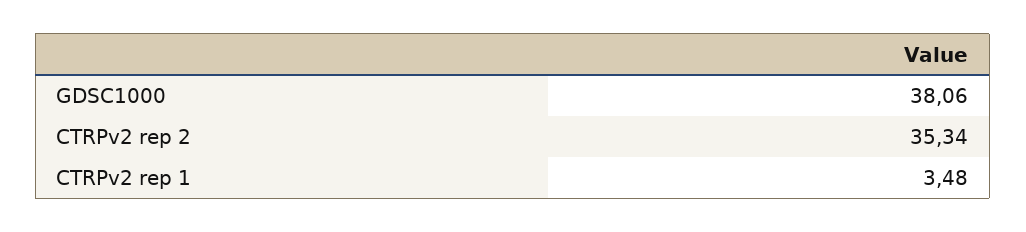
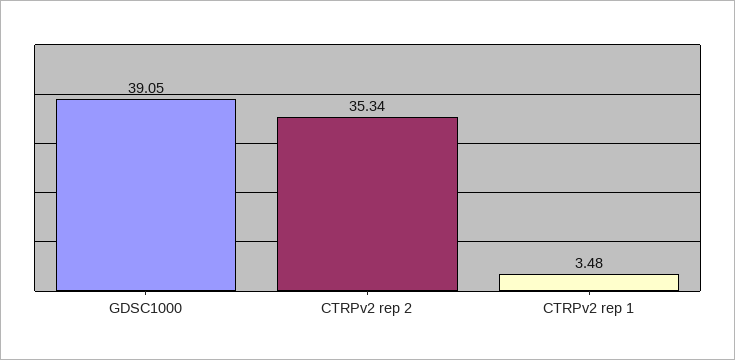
  {
-   "GDSC1000": 38.06,
+   "GDSC1000": 39.05,
    "CTRPv2 rep 2": 35.34,
    "CTRPv2 rep 1": 3.48
  }

